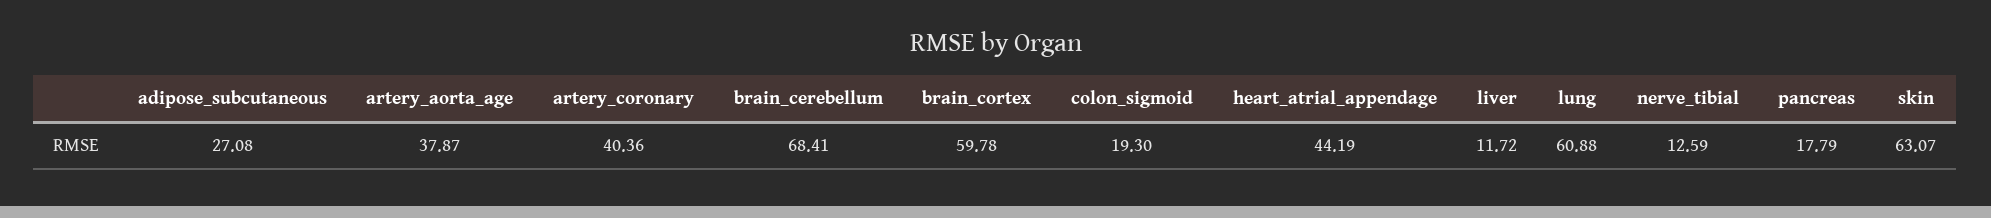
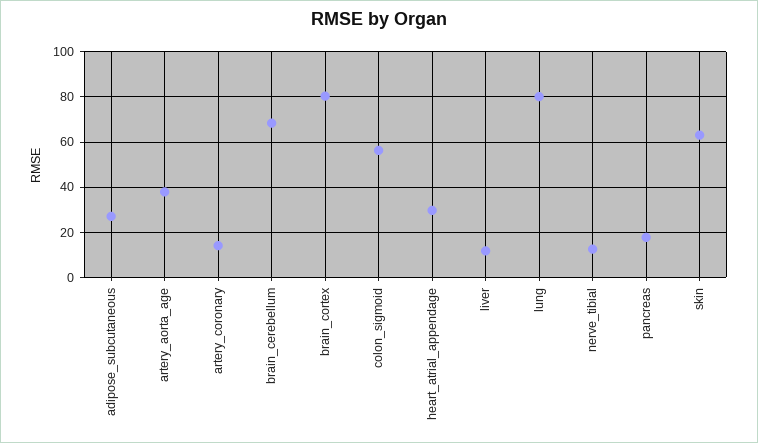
  {
    "adipose_subcutaneous": 27.08,
    "artery_aorta_age": 37.87,
-   "artery_coronary": 40.36,
+   "artery_coronary": 15,
    "brain_cerebellum": 68.41,
-   "brain_cortex": 59.78,
+   "brain_cortex": 80,
-   "colon_sigmoid": 19.3,
+   "colon_sigmoid": 55,
-   "heart_atrial_appendage": 44.19,
+   "heart_atrial_appendage": 30,
    "liver": 11.72,
-   "lung": 60.88,
+   "lung": 80,
    "nerve_tibial": 12.59,
    "pancreas": 17.79,
    "skin": 63.07
  }

